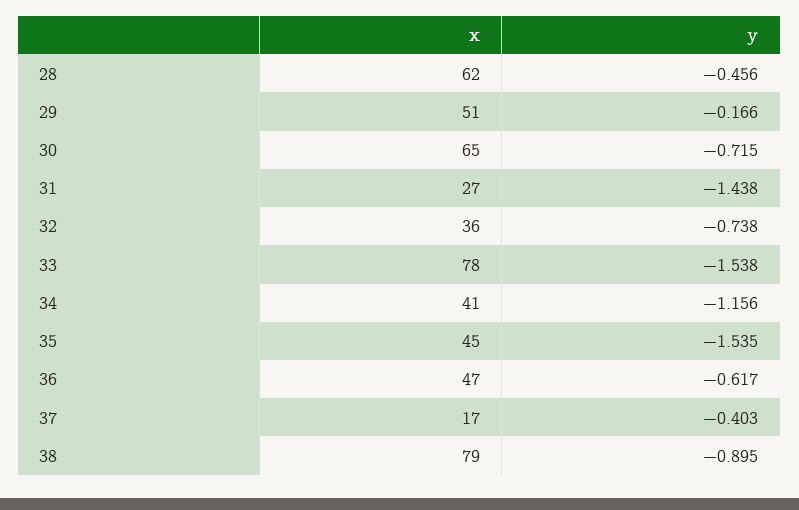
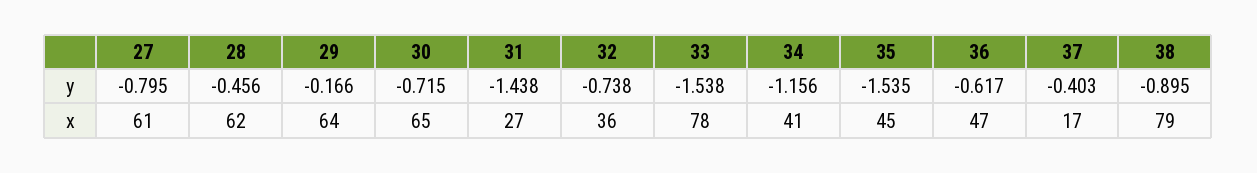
  {
    "x": {
      "28": 62,
-     "29": 51,
+     "29": 64,
      "30": 65,
      "31": 27,
      "32": 36,
      "33": 78,
      "34": 41,
      "35": 45,
      "36": 47,
      "37": 17,
-     "38": 79
+     "38": 79,
+     "27": 61
    },
    "y": {
      "28": -0.456,
      "29": -0.166,
      "30": -0.715,
      "31": -1.438,
      "32": -0.738,
      "33": -1.538,
      "34": -1.156,
      "35": -1.535,
      "36": -0.617,
      "37": -0.403,
-     "38": -0.895
+     "38": -0.895,
+     "27": -0.795
    }
  }

